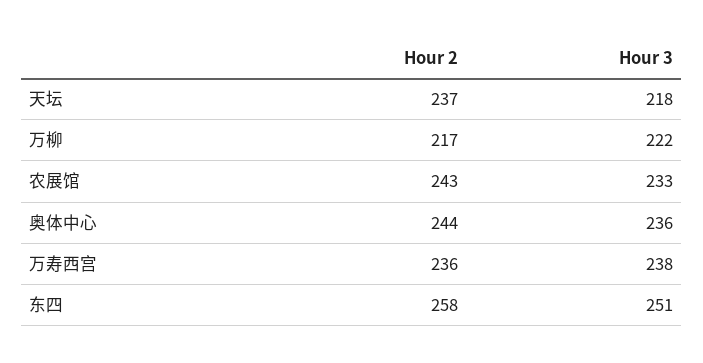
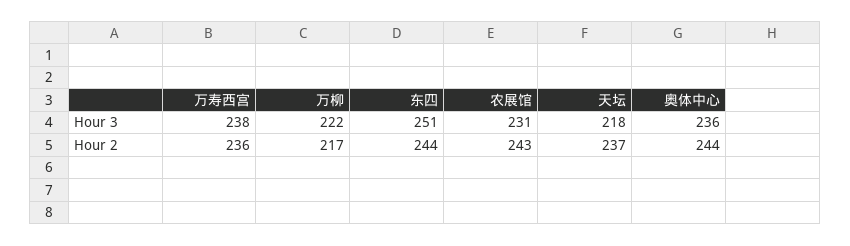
  {
    "Hour 2": {
      "天坛": 237,
      "万柳": 217,
      "农展馆": 243,
      "奥体中心": 244,
      "万寿西宫": 236,
-     "东四": 258
+     "东四": 244
    },
    "Hour 3": {
      "天坛": 218,
      "万柳": 222,
-     "农展馆": 233,
+     "农展馆": 231,
      "奥体中心": 236,
      "万寿西宫": 238,
      "东四": 251
    }
  }

